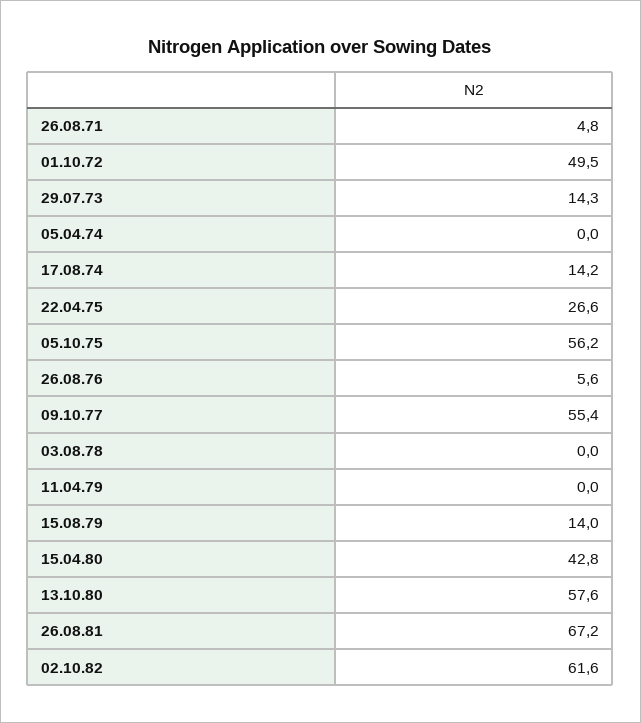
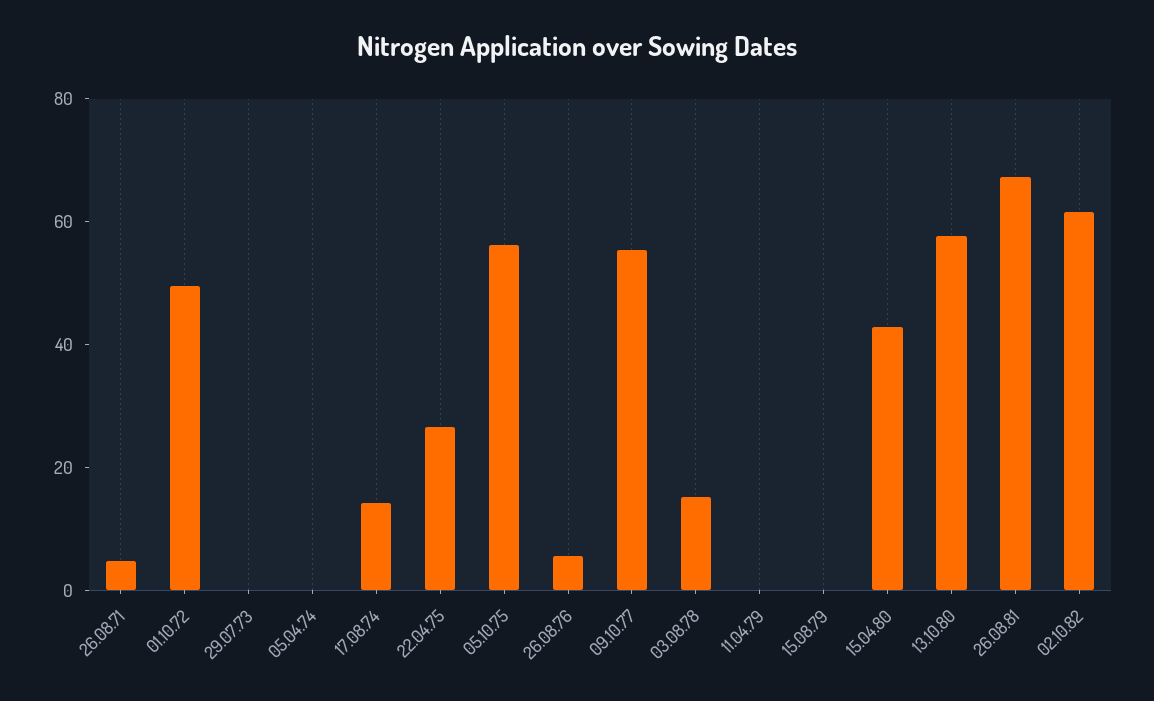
  {
    "26.08.71": 4.8,
    "01.10.72": 49.5,
-   "29.07.73": 14.3,
+   "29.07.73": 0,
    "05.04.74": 0,
    "17.08.74": 14.2,
    "22.04.75": 26.6,
    "05.10.75": 56.2,
    "26.08.76": 5.6,
    "09.10.77": 55.4,
-   "03.08.78": 0,
+   "03.08.78": 15,
    "11.04.79": 0,
-   "15.08.79": 14,
+   "15.08.79": 0,
    "15.04.80": 42.8,
    "13.10.80": 57.6,
    "26.08.81": 67.2,
    "02.10.82": 61.6
  }

